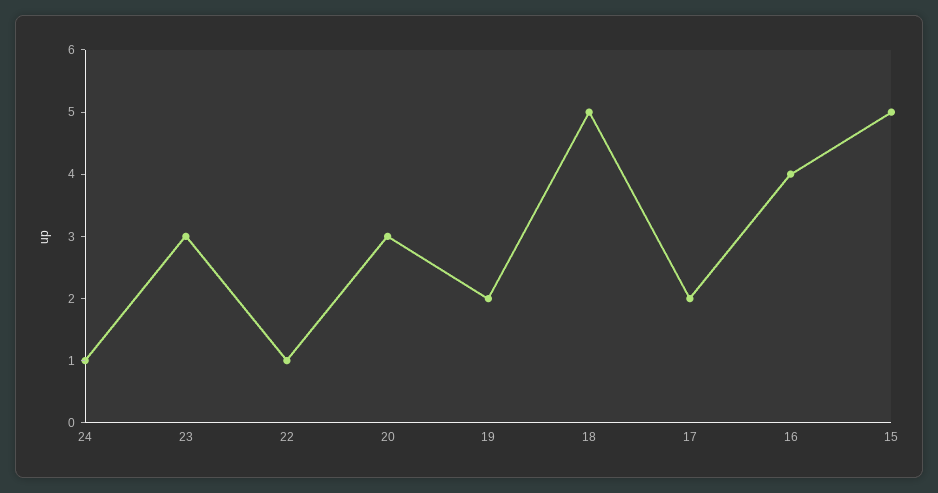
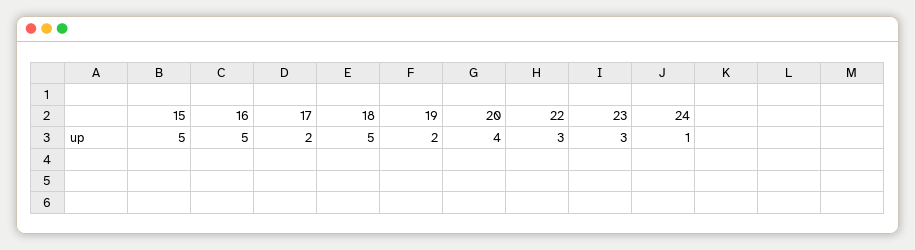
  {
    "24": 1,
    "23": 3,
-   "22": 1,
+   "22": 3,
-   "20": 3,
+   "20": 4,
    "19": 2,
    "18": 5,
    "17": 2,
-   "16": 4,
+   "16": 5,
    "15": 5
  }

